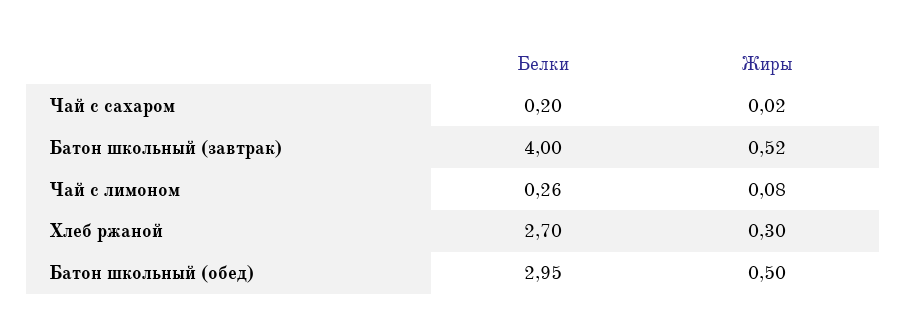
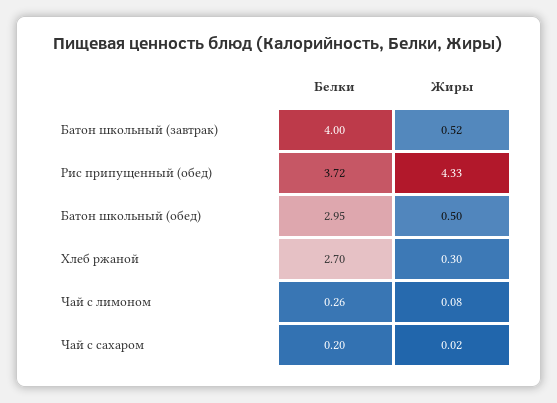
  {
    "Белки": {
      "Чай с сахаром": 0.2,
      "Батон школьный (завтрак)": 4,
      "Чай с лимоном": 0.26,
      "Хлеб ржаной": 2.7,
-     "Батон школьный (обед)": 2.95
+     "Батон школьный (обед)": 2.95,
+     "Рис припущенный (обед)": 3.72
    },
    "Жиры": {
      "Чай с сахаром": 0.02,
      "Батон школьный (завтрак)": 0.52,
      "Чай с лимоном": 0.08,
      "Хлеб ржаной": 0.3,
-     "Батон школьный (обед)": 0.5
+     "Батон школьный (обед)": 0.5,
+     "Рис припущенный (обед)": 4.33
    }
  }

